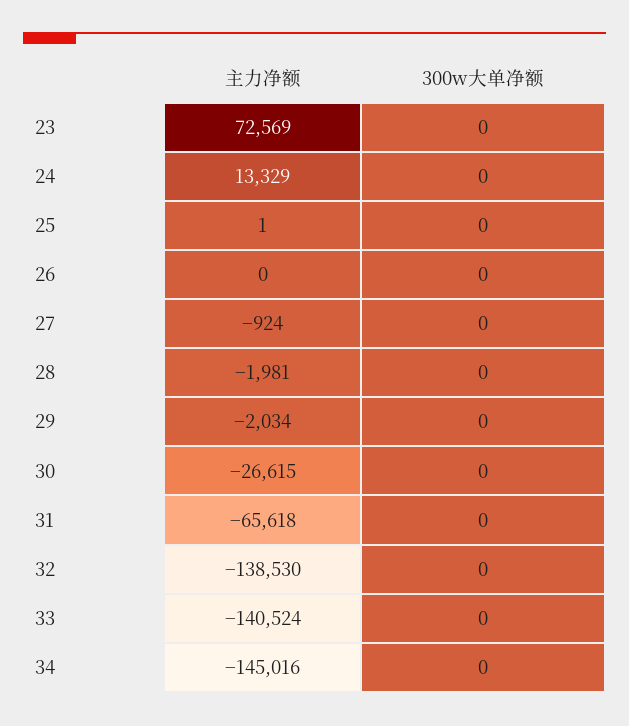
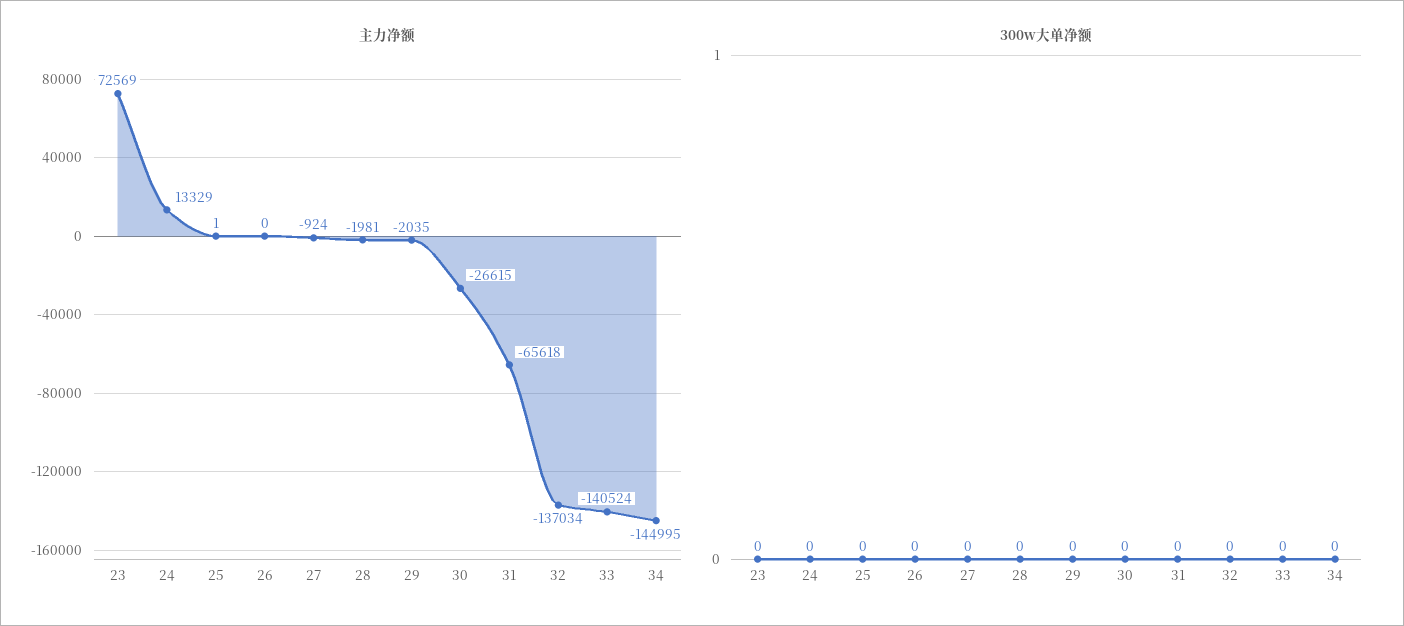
  {
    "主力净额": {
      "23": 72569,
      "24": 13329,
      "25": 1,
      "26": 0,
      "27": -924,
      "28": -1981,
-     "29": -2034,
+     "29": -2035,
      "30": -26615,
      "31": -65618,
-     "32": -138530,
+     "32": -137034,
      "33": -140524,
-     "34": -145016
+     "34": -144995
    },
    "300w大单净额": {
      "23": 0,
      "24": 0,
      "25": 0,
      "26": 0,
      "27": 0,
      "28": 0,
      "29": 0,
      "30": 0,
      "31": 0,
      "32": 0,
      "33": 0,
      "34": 0
    }
  }

